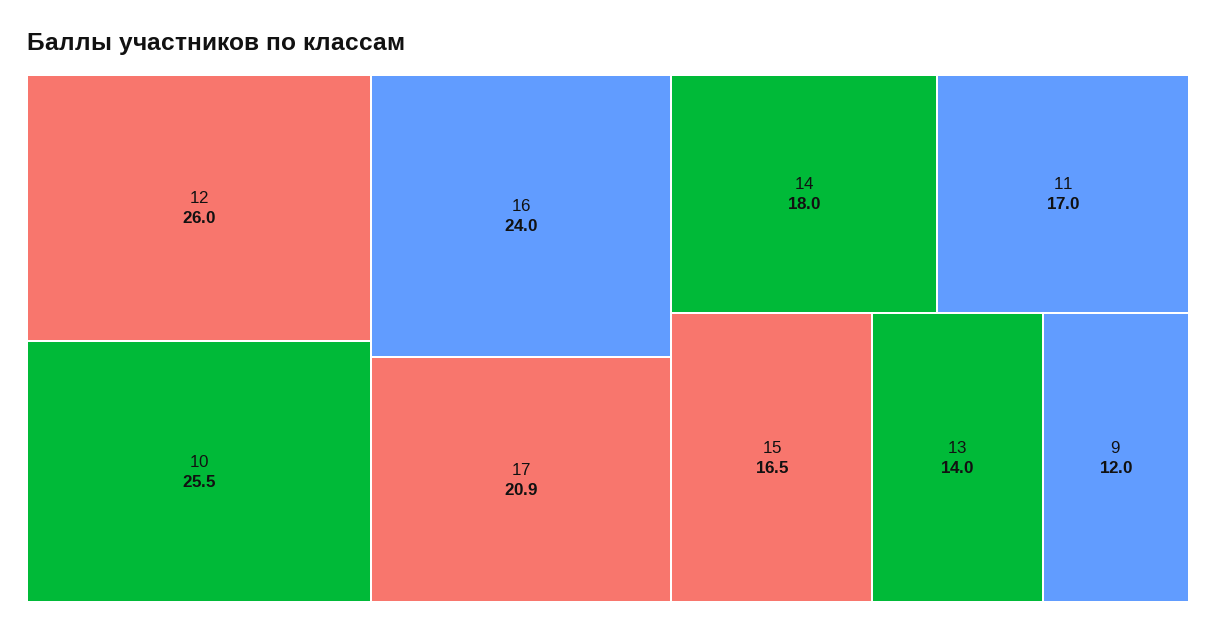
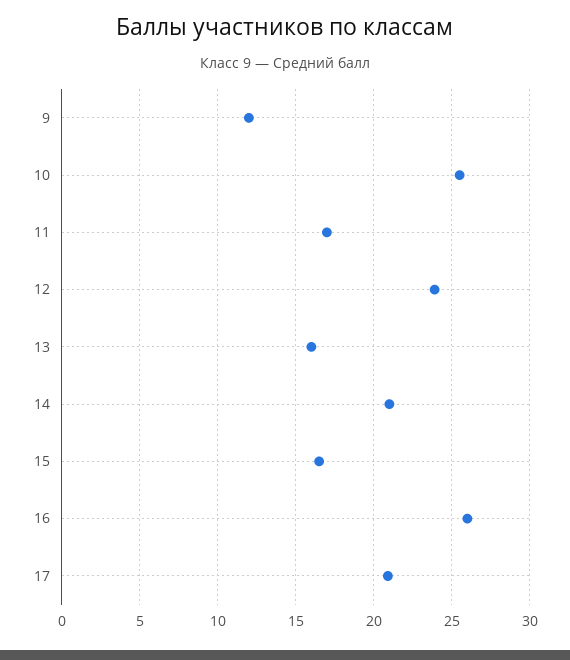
  {
-   "12": 26,
+   "12": 24,
    "10": 25.5,
-   "16": 24,
+   "16": 26,
    "17": 20.9,
-   "14": 18,
+   "14": 21,
    "11": 17,
    "15": 16.5,
-   "13": 14,
+   "13": 16,
    "9": 12
  }

